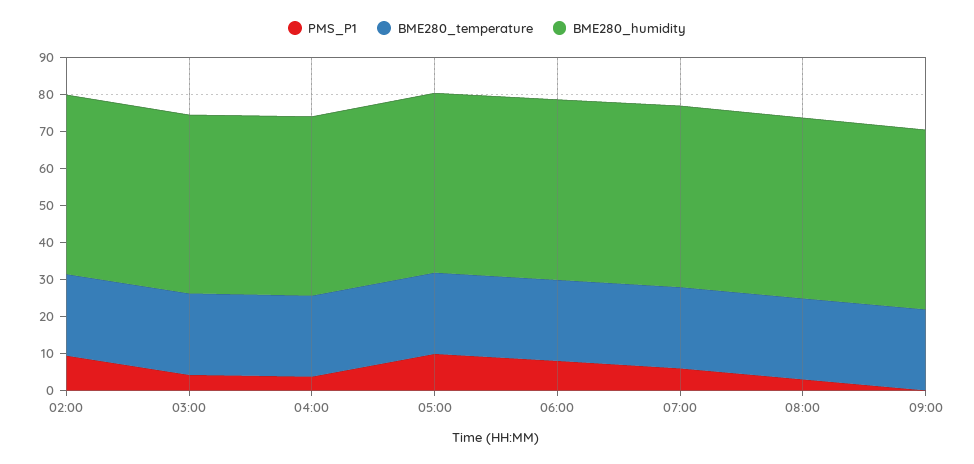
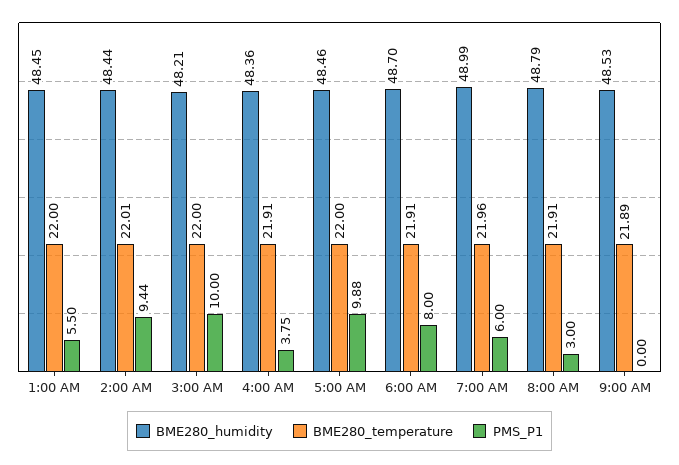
  {
    "PMS_P1": {
      "02:00": 9.44,
-     "03:00": 5,
+     "03:00": 10,
      "04:00": 3.75,
      "05:00": 9.88,
      "06:00": 8,
      "07:00": 6,
      "08:00": 3,
-     "09:00": 0
+     "09:00": 0,
+     "1:00 AM": 5.5
    },
    "BME280_temperature": {
      "02:00": 22.01,
      "03:00": 22,
      "04:00": 21.91,
      "05:00": 22,
      "06:00": 21.91,
      "07:00": 21.96,
      "08:00": 21.91,
-     "09:00": 21.89
+     "09:00": 21.89,
+     "1:00 AM": 22
    },
    "BME280_humidity": {
      "02:00": 48.44,
      "03:00": 48.21,
      "04:00": 48.36,
      "05:00": 48.46,
      "06:00": 48.7,
      "07:00": 48.99,
      "08:00": 48.79,
-     "09:00": 48.53
+     "09:00": 48.53,
+     "1:00 AM": 48.45
    }
  }

